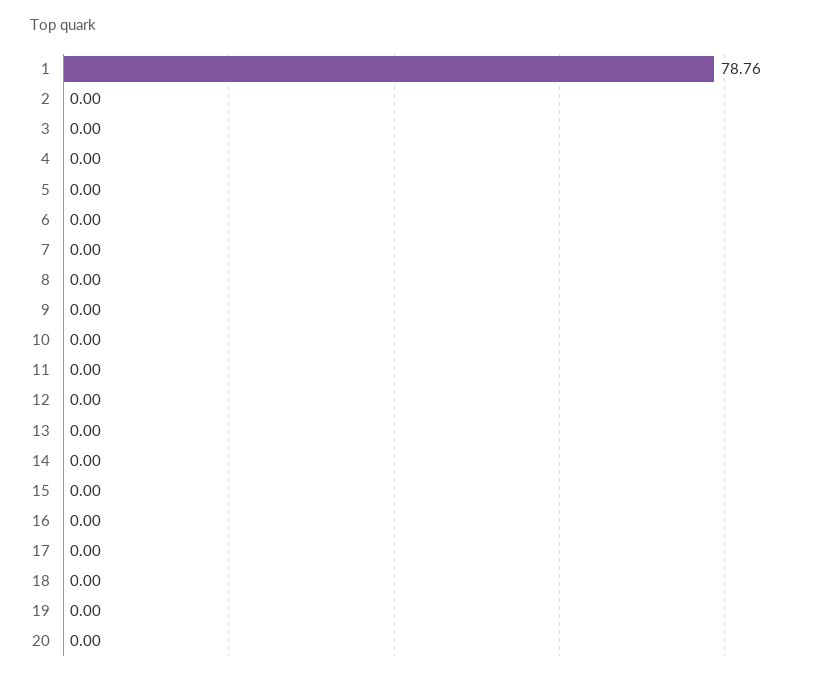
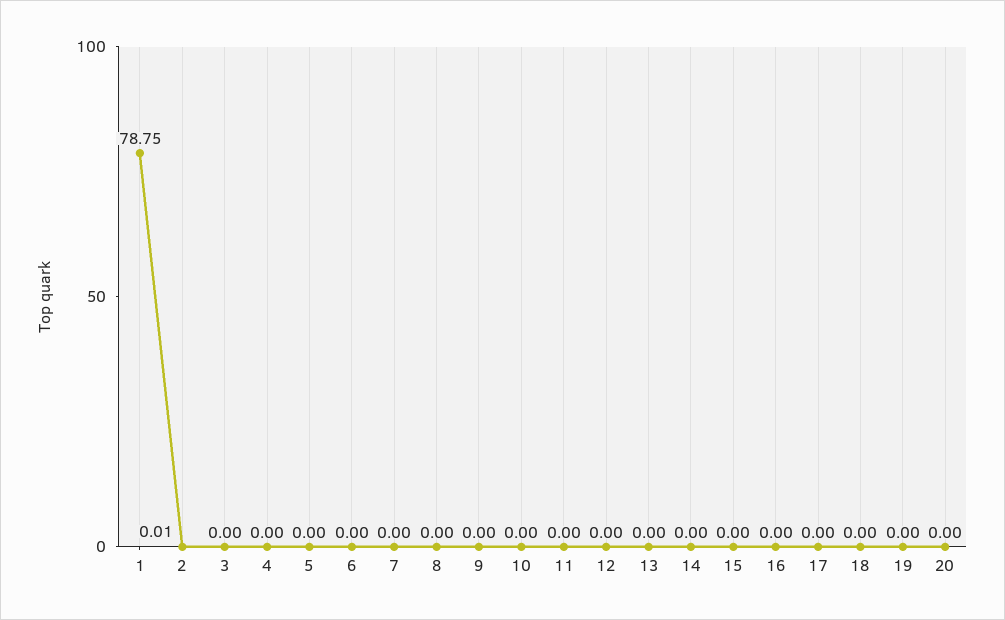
  {
-   "1": 78.76,
+   "1": 78.75,
-   "2": 0,
+   "2": 0.01,
    "3": 0,
    "4": 0,
    "5": 0,
    "6": 0,
    "7": 0,
    "8": 0,
    "9": 0,
    "10": 0,
    "11": 0,
    "12": 0,
    "13": 0,
    "14": 0,
    "15": 0,
    "16": 0,
    "17": 0,
    "18": 0,
    "19": 0,
    "20": 0
  }

